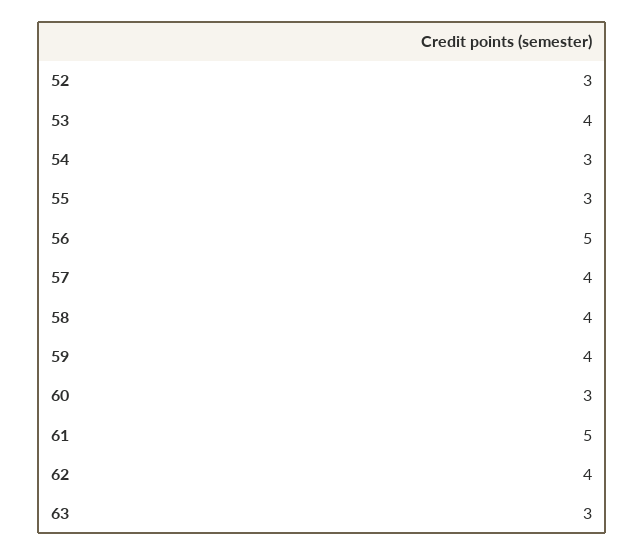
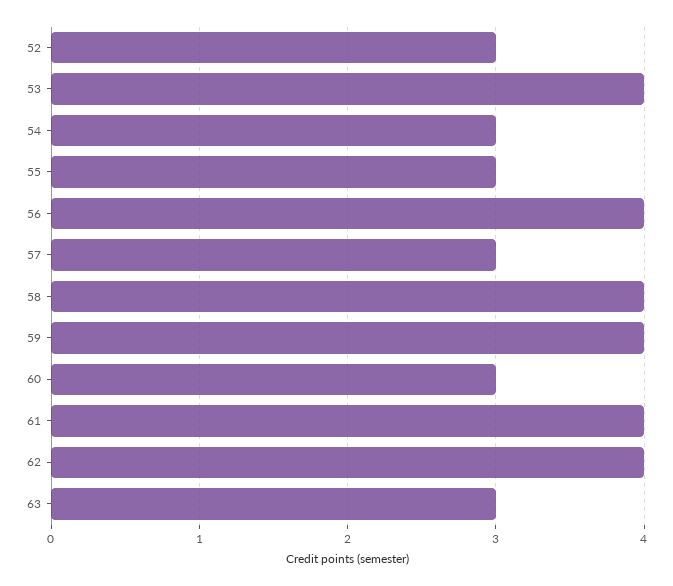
  {
    "52": 3,
    "53": 4,
    "54": 3,
    "55": 3,
-   "56": 5,
+   "56": 4,
-   "57": 4,
+   "57": 3,
    "58": 4,
    "59": 4,
    "60": 3,
-   "61": 5,
+   "61": 4,
    "62": 4,
    "63": 3
  }

